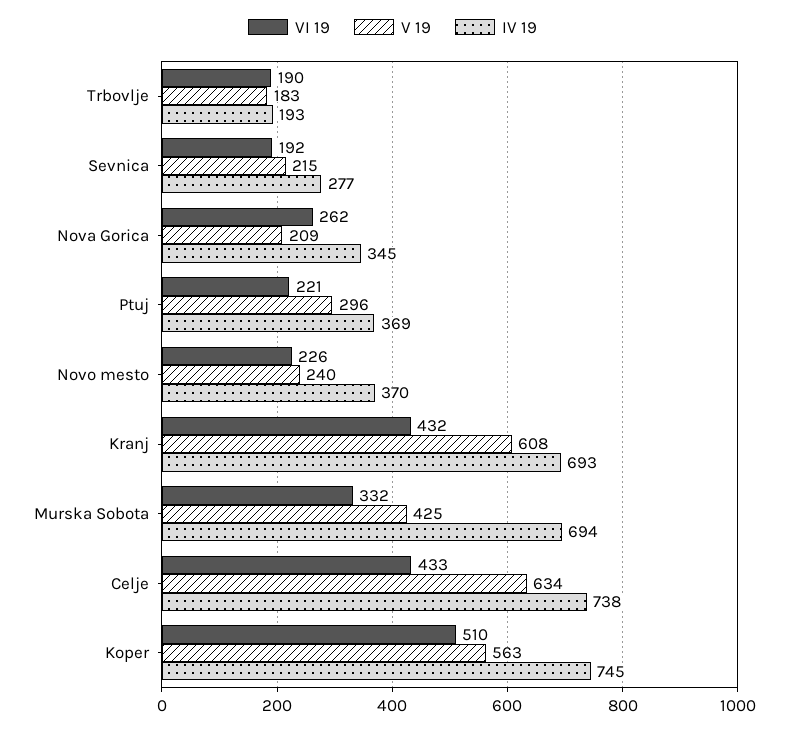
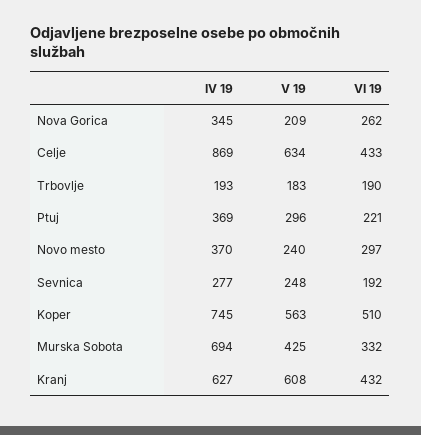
  {
    "VI 19": {
      "Trbovlje": 190,
      "Sevnica": 192,
      "Nova Gorica": 262,
      "Ptuj": 221,
-     "Novo mesto": 226,
+     "Novo mesto": 297,
      "Kranj": 432,
      "Murska Sobota": 332,
      "Celje": 433,
      "Koper": 510
    },
    "V 19": {
      "Trbovlje": 183,
-     "Sevnica": 215,
+     "Sevnica": 248,
      "Nova Gorica": 209,
      "Ptuj": 296,
      "Novo mesto": 240,
      "Kranj": 608,
      "Murska Sobota": 425,
      "Celje": 634,
      "Koper": 563
    },
    "IV 19": {
      "Trbovlje": 193,
      "Sevnica": 277,
      "Nova Gorica": 345,
      "Ptuj": 369,
      "Novo mesto": 370,
-     "Kranj": 693,
+     "Kranj": 627,
      "Murska Sobota": 694,
-     "Celje": 738,
+     "Celje": 869,
      "Koper": 745
    }
  }

